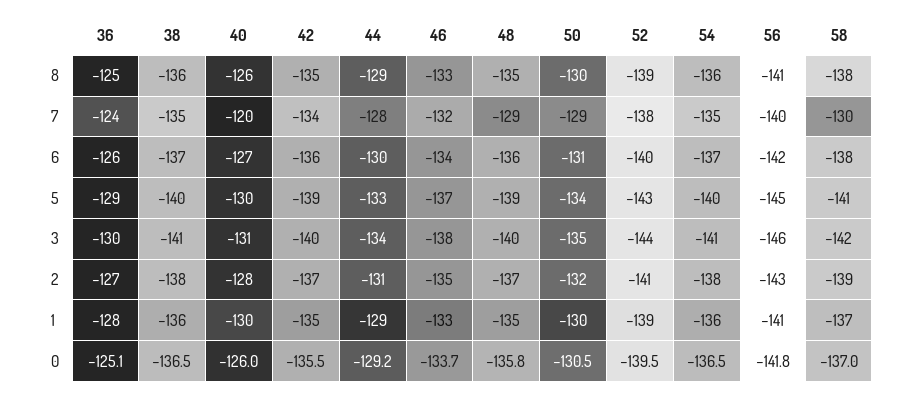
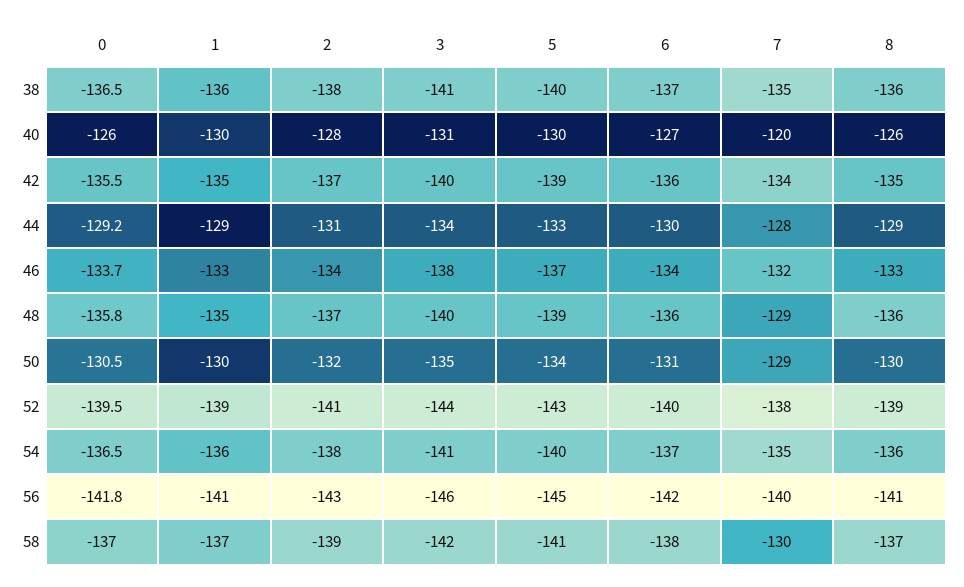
  {
-   "36": {
-     "8": -125,
-     "7": -124,
-     "6": -126,
-     "5": -129,
-     "3": -130,
-     "2": -127,
-     "1": -128,
-     "0": -125.1
-   },
    "38": {
      "8": -136,
      "7": -135,
      "6": -137,
      "5": -140,
      "3": -141,
      "2": -138,
      "1": -136,
      "0": -136.5
    },
    "40": {
      "8": -126,
      "7": -120,
      "6": -127,
      "5": -130,
      "3": -131,
      "2": -128,
      "1": -130,
      "0": -126
    },
    "42": {
      "8": -135,
      "7": -134,
      "6": -136,
      "5": -139,
      "3": -140,
      "2": -137,
      "1": -135,
      "0": -135.5
    },
    "44": {
      "8": -129,
      "7": -128,
      "6": -130,
      "5": -133,
      "3": -134,
      "2": -131,
      "1": -129,
      "0": -129.2
    },
    "46": {
      "8": -133,
      "7": -132,
      "6": -134,
      "5": -137,
      "3": -138,
-     "2": -135,
+     "2": -134,
      "1": -133,
      "0": -133.7
    },
    "48": {
-     "8": -135,
+     "8": -136,
      "7": -129,
      "6": -136,
      "5": -139,
      "3": -140,
      "2": -137,
      "1": -135,
      "0": -135.8
    },
    "50": {
      "8": -130,
      "7": -129,
      "6": -131,
      "5": -134,
      "3": -135,
      "2": -132,
      "1": -130,
      "0": -130.5
    },
    "52": {
      "8": -139,
      "7": -138,
      "6": -140,
      "5": -143,
      "3": -144,
      "2": -141,
      "1": -139,
      "0": -139.5
    },
    "54": {
      "8": -136,
      "7": -135,
      "6": -137,
      "5": -140,
      "3": -141,
      "2": -138,
      "1": -136,
      "0": -136.5
    },
    "56": {
      "8": -141,
      "7": -140,
      "6": -142,
      "5": -145,
      "3": -146,
      "2": -143,
      "1": -141,
      "0": -141.8
    },
    "58": {
-     "8": -138,
+     "8": -137,
      "7": -130,
      "6": -138,
      "5": -141,
      "3": -142,
      "2": -139,
      "1": -137,
      "0": -137
    }
  }

